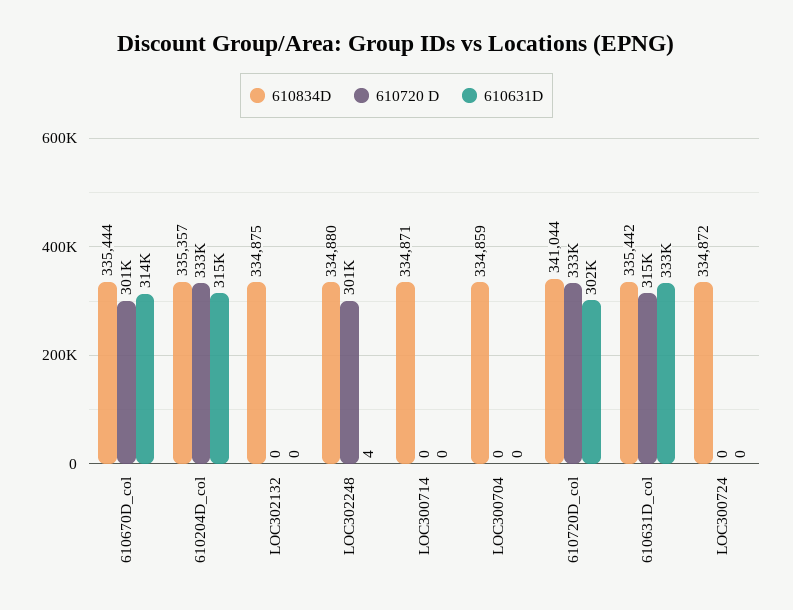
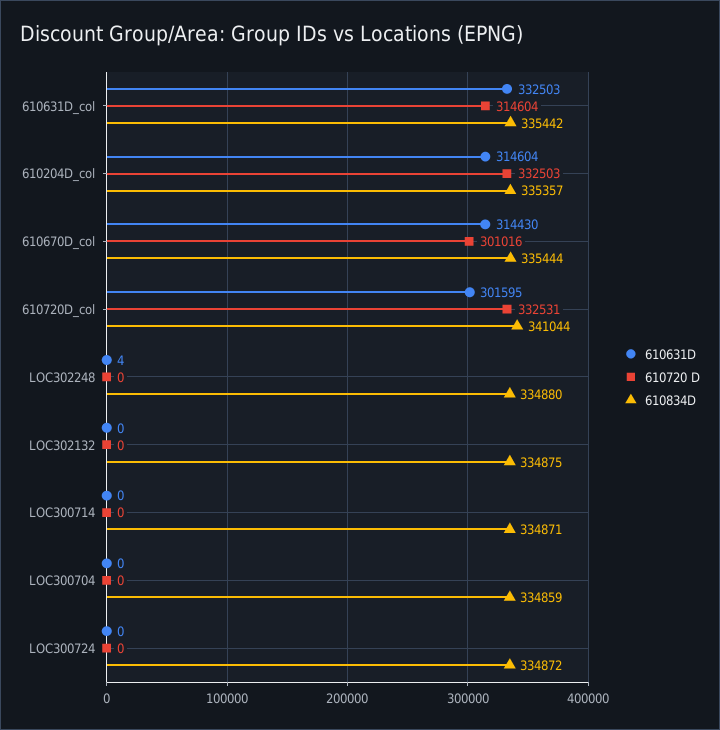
  {
    "610834D": {
      "610670D_col": 335444,
      "610204D_col": 335357,
      "LOC302132": 334875,
      "LOC302248": 334880,
      "LOC300714": 334871,
      "LOC300704": 334859,
      "610720D_col": 341044,
      "610631D_col": 335442,
      "LOC300724": 334872
    },
    "610720 D": {
      "610670D_col": 301016,
      "610204D_col": 332503,
      "LOC302132": 0,
-     "LOC302248": 301000,
+     "LOC302248": 0,
      "LOC300714": 0,
      "LOC300704": 0,
      "610720D_col": 332531,
      "610631D_col": 314604,
      "LOC300724": 0
    },
    "610631D": {
      "610670D_col": 314430,
      "610204D_col": 314604,
      "LOC302132": 0,
      "LOC302248": 4,
      "LOC300714": 0,
      "LOC300704": 0,
      "610720D_col": 301595,
      "610631D_col": 332503,
      "LOC300724": 0
    }
  }

